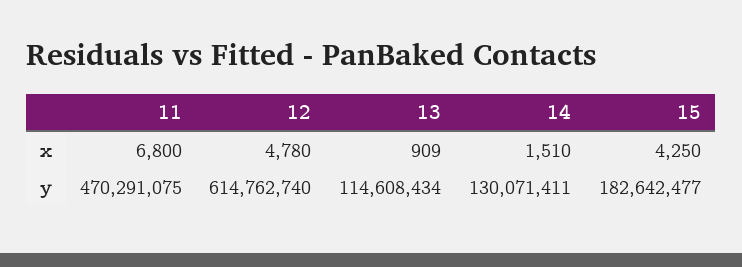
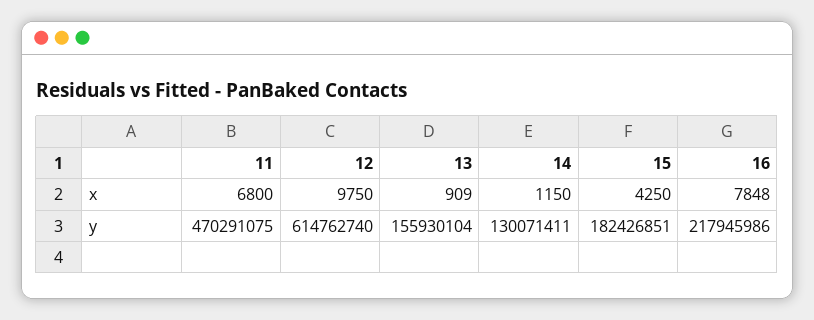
  {
    "11": {
      "x": 6800,
      "y": 470291075
    },
    "12": {
-     "x": 4780,
+     "x": 9750,
      "y": 614762740
    },
    "13": {
      "x": 909,
-     "y": 114608434
+     "y": 155930104
    },
    "14": {
-     "x": 1510,
+     "x": 1150,
      "y": 130071411
    },
    "15": {
      "x": 4250,
-     "y": 182642477
+     "y": 182426851
-   }
+   },
+   "16": {
+     "x": 7848,
+     "y": 217945986
+   }
  }

